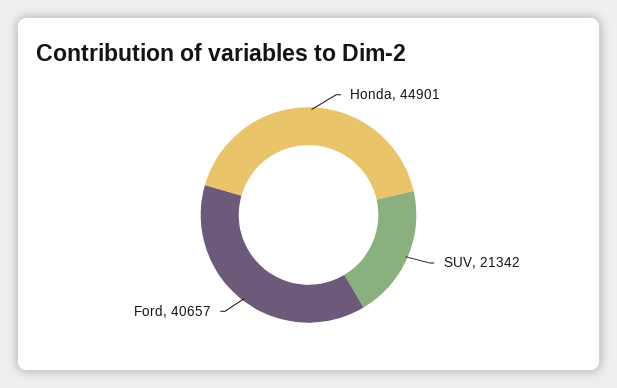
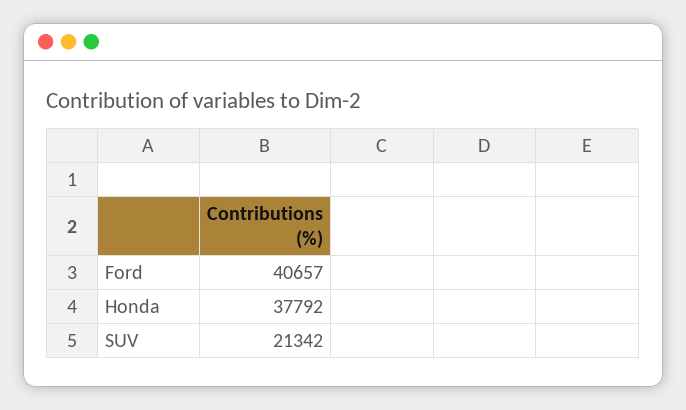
  {
-   "Honda": 44901,
+   "Honda": 37792,
    "SUV": 21342,
    "Ford": 40657
  }

